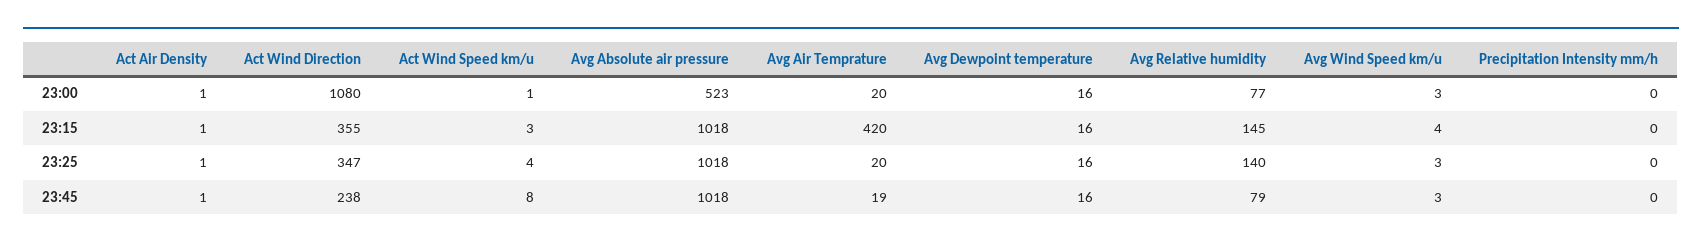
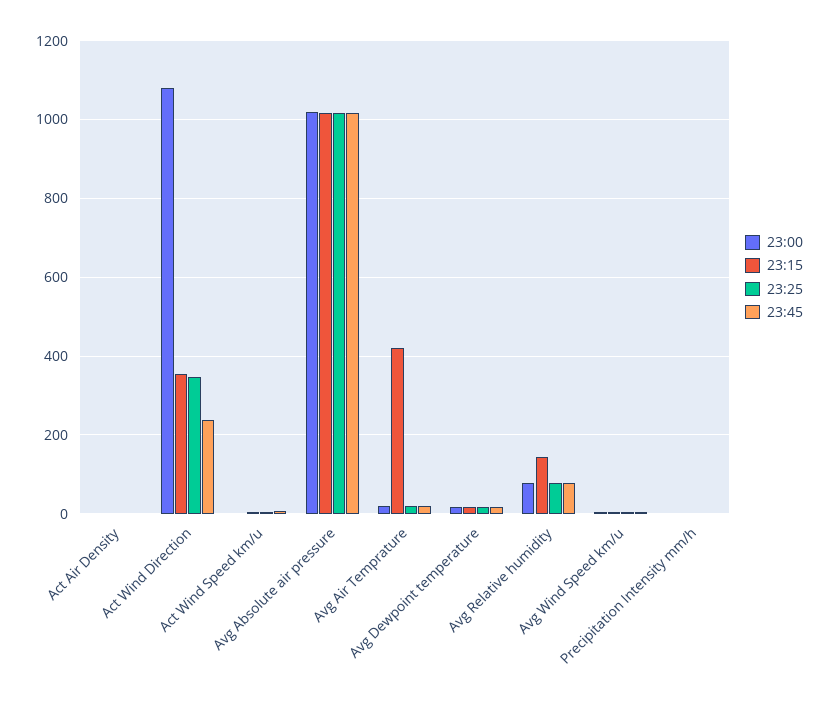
  {
    "23:00": {
      "Act Air Density": 1,
      "Act Wind Direction": 1080,
      "Act Wind Speed km/u": 1,
-     "Avg Absolute air pressure": 523,
+     "Avg Absolute air pressure": 1020,
      "Avg Air Temprature": 20,
      "Avg Dewpoint temperature": 16,
      "Avg Relative humidity": 77,
      "Avg Wind Speed km/u": 3,
      "Precipitation Intensity mm/h": 0
    },
    "23:15": {
      "Act Air Density": 1,
      "Act Wind Direction": 355,
      "Act Wind Speed km/u": 3,
      "Avg Absolute air pressure": 1018,
      "Avg Air Temprature": 420,
      "Avg Dewpoint temperature": 16,
      "Avg Relative humidity": 145,
      "Avg Wind Speed km/u": 4,
      "Precipitation Intensity mm/h": 0
    },
    "23:25": {
      "Act Air Density": 1,
      "Act Wind Direction": 347,
      "Act Wind Speed km/u": 4,
      "Avg Absolute air pressure": 1018,
      "Avg Air Temprature": 20,
      "Avg Dewpoint temperature": 16,
-     "Avg Relative humidity": 140,
+     "Avg Relative humidity": 80,
      "Avg Wind Speed km/u": 3,
      "Precipitation Intensity mm/h": 0
    },
    "23:45": {
      "Act Air Density": 1,
      "Act Wind Direction": 238,
      "Act Wind Speed km/u": 8,
      "Avg Absolute air pressure": 1018,
      "Avg Air Temprature": 19,
      "Avg Dewpoint temperature": 16,
      "Avg Relative humidity": 79,
      "Avg Wind Speed km/u": 3,
      "Precipitation Intensity mm/h": 0
    }
  }

